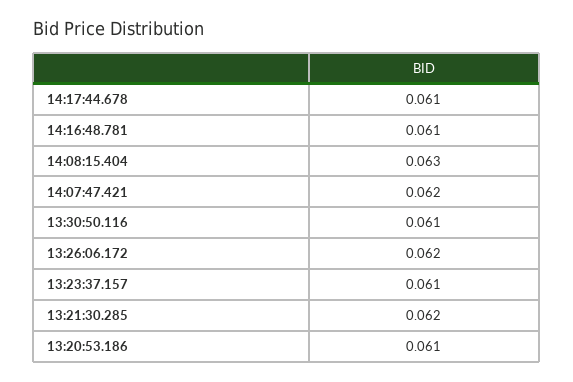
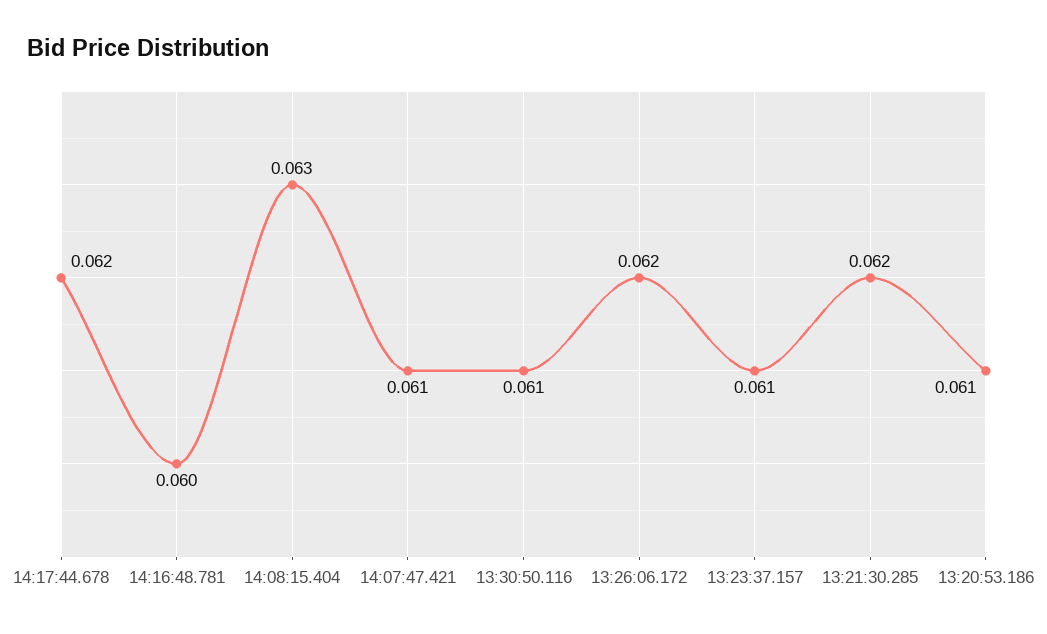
  {
-   "14:17:44.678": 0.061,
+   "14:17:44.678": 0.062,
-   "14:16:48.781": 0.061,
+   "14:16:48.781": 0.06,
    "14:08:15.404": 0.063,
-   "14:07:47.421": 0.062,
+   "14:07:47.421": 0.061,
    "13:30:50.116": 0.061,
    "13:26:06.172": 0.062,
    "13:23:37.157": 0.061,
    "13:21:30.285": 0.062,
    "13:20:53.186": 0.061
  }

